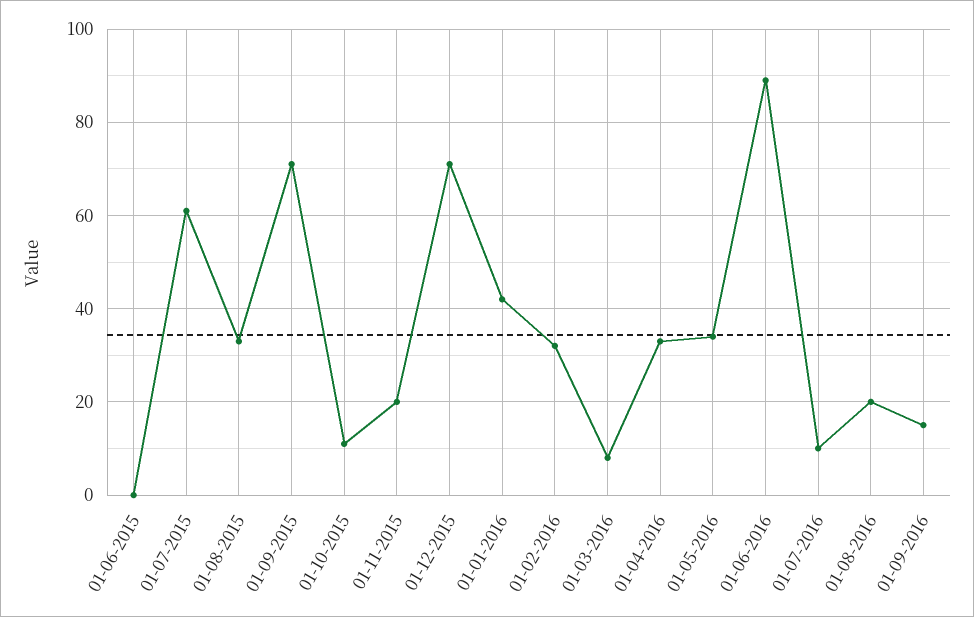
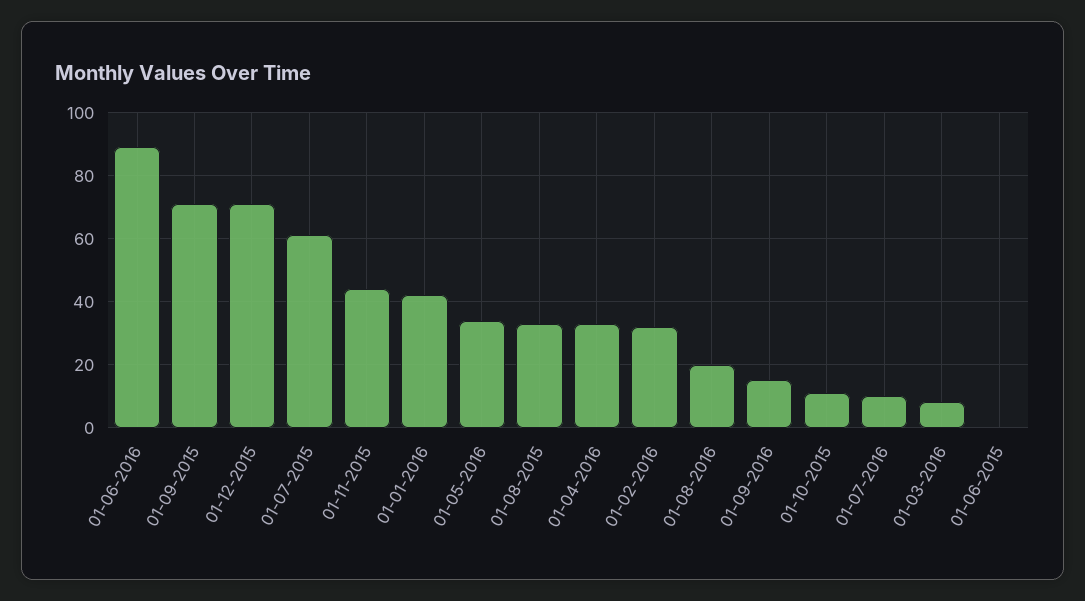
  {
    "01-06-2015": 0,
    "01-07-2015": 60,
    "01-08-2015": 35,
    "01-09-2015": 70,
    "01-10-2015": 10,
-   "01-11-2015": 20,
+   "01-11-2015": 45,
    "01-12-2015": 70,
    "01-01-2016": 40,
    "01-02-2016": 30,
    "01-03-2016": 10,
    "01-04-2016": 35,
    "01-05-2016": 35,
    "01-06-2016": 90,
    "01-07-2016": 10,
    "01-08-2016": 20,
    "01-09-2016": 15
  }

